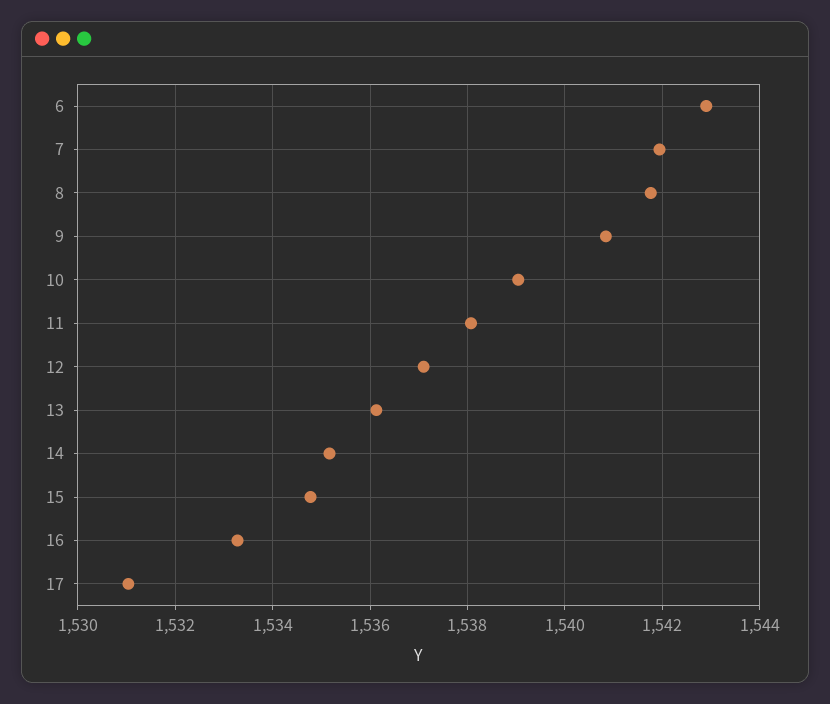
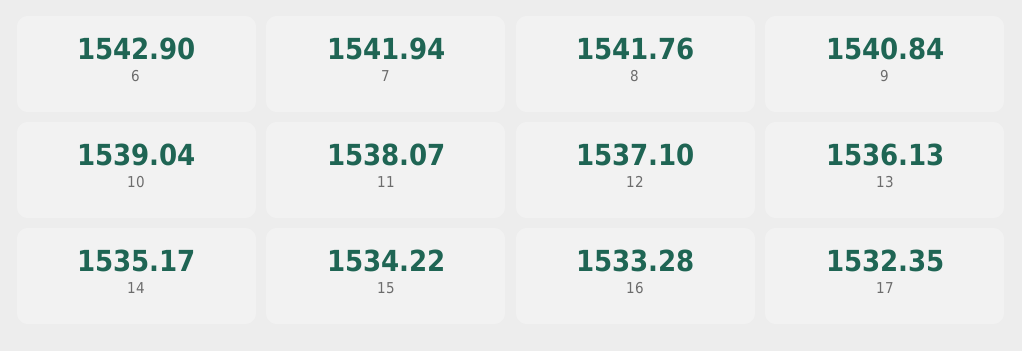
  {
    "6": 1542.9,
    "7": 1541.94,
    "8": 1541.76,
    "9": 1540.84,
    "10": 1539.04,
    "11": 1538.07,
    "12": 1537.1,
    "13": 1536.13,
    "14": 1535.17,
-   "15": 1534.8,
+   "15": 1534.22,
    "16": 1533.28,
-   "17": 1531
+   "17": 1532.35
  }

